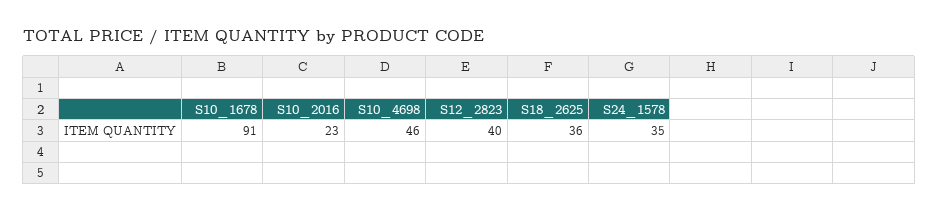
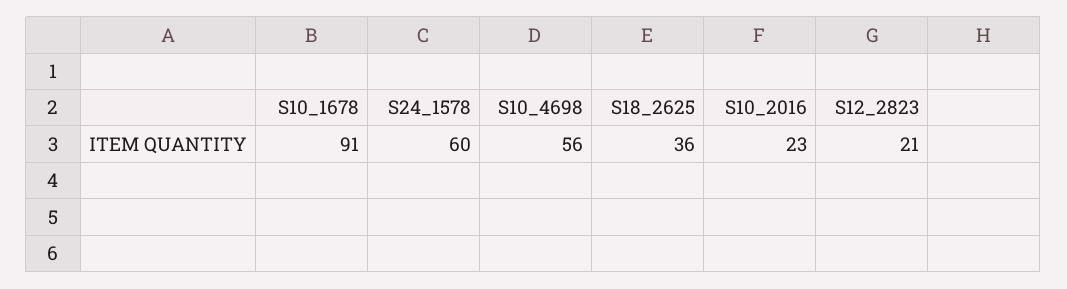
  {
    "S10_1678": 91,
    "S10_2016": 23,
-   "S10_4698": 46,
+   "S10_4698": 56,
-   "S12_2823": 40,
+   "S12_2823": 21,
    "S18_2625": 36,
-   "S24_1578": 35
+   "S24_1578": 60
  }

